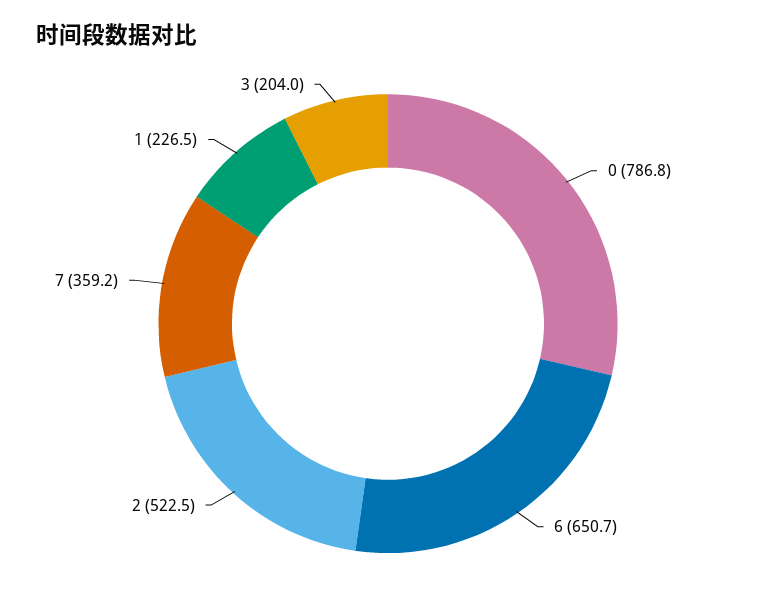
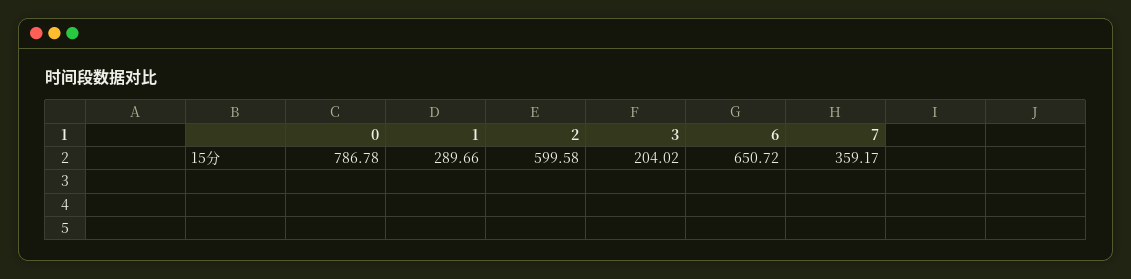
  {
    "0": 786.78,
    "6": 650.72,
-   "2": 522.5,
+   "2": 599.58,
    "7": 359.17,
-   "1": 226.5,
+   "1": 289.66,
    "3": 204.02
  }

